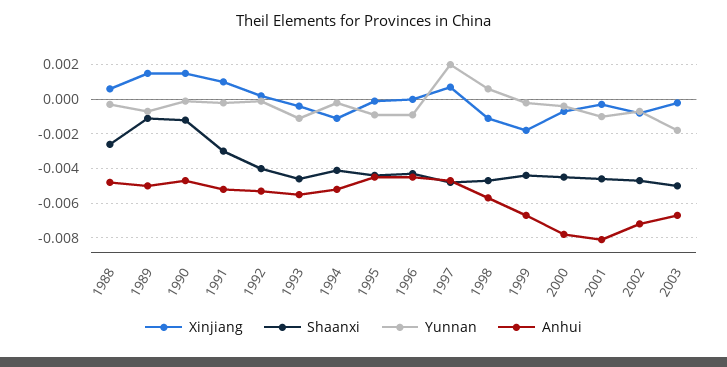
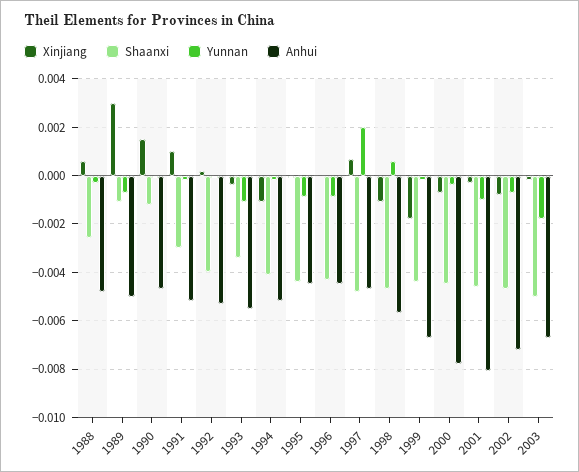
  {
    "Xinjiang": {
      "1988": 0.0005,
-     "1989": 0.0015,
+     "1989": 0.003,
      "1990": 0.0015,
      "1991": 0.001,
      "1992": 0,
      "1993": -0.0005,
      "1994": -0.001,
      "1995": 0,
      "1996": 0,
      "1997": 0.0005,
      "1998": -0.001,
      "1999": -0.002,
      "2000": -0.0005,
      "2001": -0.0005,
      "2002": -0.001,
      "2003": 0
    },
    "Shaanxi": {
      "1988": -0.0025,
      "1989": -0.001,
      "1990": -0.001,
      "1991": -0.003,
      "1992": -0.004,
-     "1993": -0.0045,
+     "1993": -0.0035,
      "1994": -0.004,
      "1995": -0.0045,
      "1996": -0.0045,
      "1997": -0.005,
      "1998": -0.0045,
      "1999": -0.0045,
      "2000": -0.0045,
      "2001": -0.0045,
      "2002": -0.0045,
      "2003": -0.005
    },
    "Yunnan": {
      "1988": -0.0005,
      "1989": -0.0005,
      "1990": 0,
      "1991": 0,
      "1992": 0,
      "1993": -0.001,
      "1994": 0,
      "1995": -0.001,
      "1996": -0.001,
      "1997": 0.002,
      "1998": 0.0005,
      "1999": 0,
      "2000": -0.0005,
      "2001": -0.001,
      "2002": -0.0005,
      "2003": -0.002
    },
    "Anhui": {
      "1988": -0.005,
      "1989": -0.005,
      "1990": -0.0045,
      "1991": -0.005,
      "1992": -0.0055,
      "1993": -0.0055,
      "1994": -0.005,
      "1995": -0.0045,
      "1996": -0.0045,
      "1997": -0.0045,
      "1998": -0.0055,
      "1999": -0.0065,
      "2000": -0.008,
      "2001": -0.008,
      "2002": -0.007,
      "2003": -0.0065
    }
  }

